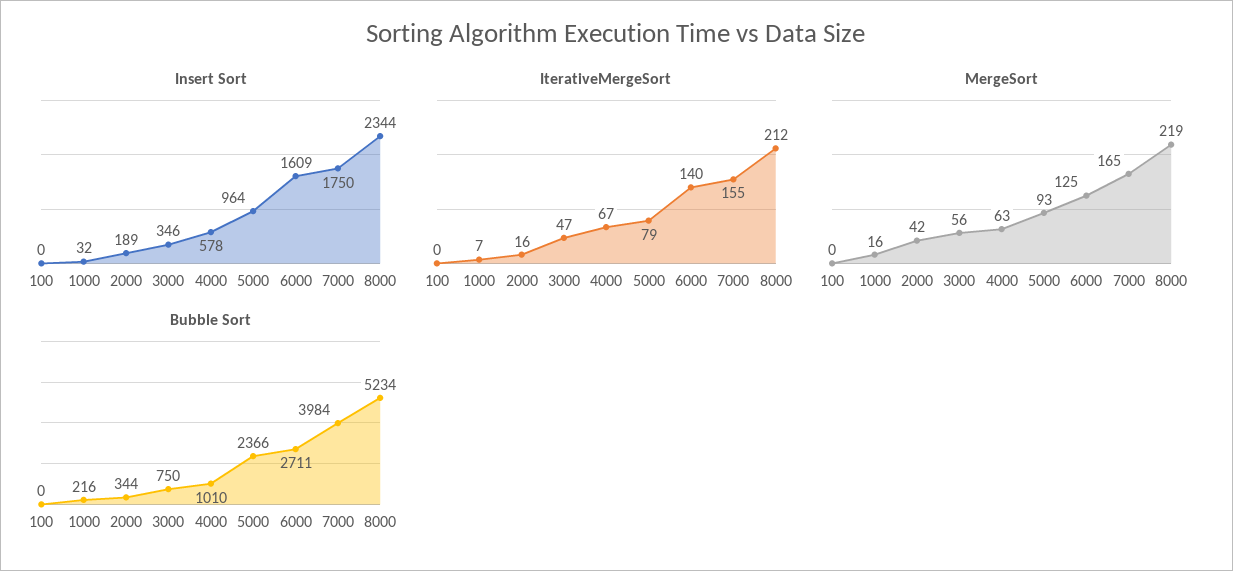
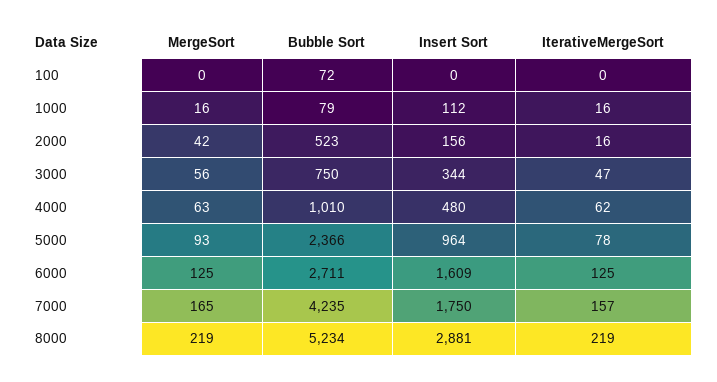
  {
    "Insert Sort": {
      "100": 0,
-     "1000": 32,
+     "1000": 112,
-     "2000": 189,
+     "2000": 156,
-     "3000": 346,
+     "3000": 344,
-     "4000": 578,
+     "4000": 480,
      "5000": 964,
      "6000": 1609,
      "7000": 1750,
-     "8000": 2344
+     "8000": 2881
    },
    "IterativeMergeSort": {
      "100": 0,
-     "1000": 7,
+     "1000": 16,
      "2000": 16,
      "3000": 47,
-     "4000": 67,
+     "4000": 62,
-     "5000": 79,
+     "5000": 78,
-     "6000": 140,
+     "6000": 125,
-     "7000": 155,
+     "7000": 157,
-     "8000": 212
+     "8000": 219
    },
    "MergeSort": {
      "100": 0,
      "1000": 16,
      "2000": 42,
      "3000": 56,
      "4000": 63,
      "5000": 93,
      "6000": 125,
      "7000": 165,
      "8000": 219
    },
    "Bubble Sort": {
-     "100": 0,
+     "100": 72,
-     "1000": 216,
+     "1000": 79,
-     "2000": 344,
+     "2000": 523,
      "3000": 750,
      "4000": 1010,
      "5000": 2366,
      "6000": 2711,
-     "7000": 3984,
+     "7000": 4235,
      "8000": 5234
    }
  }

